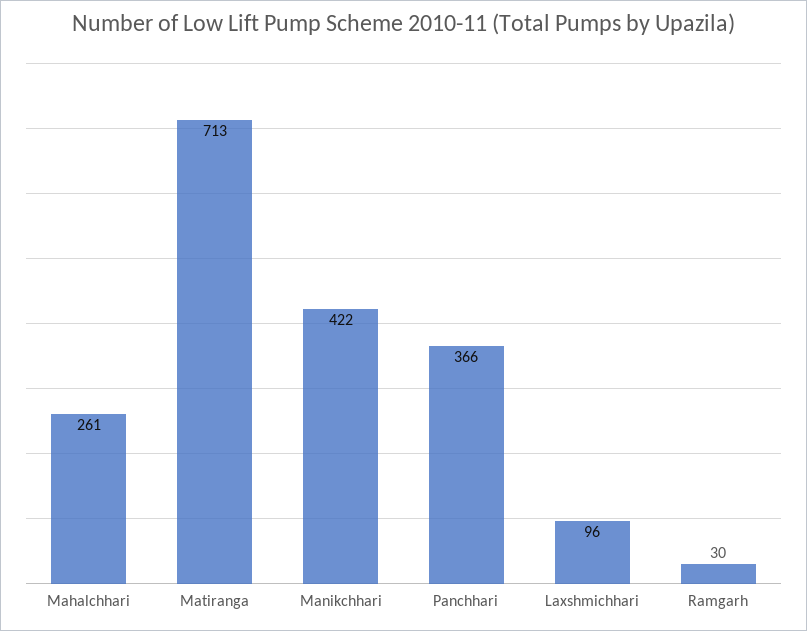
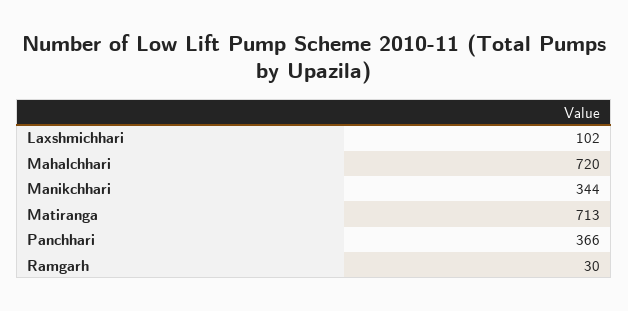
  {
-   "Mahalchhari": 261,
+   "Mahalchhari": 720,
    "Matiranga": 713,
-   "Manikchhari": 422,
+   "Manikchhari": 344,
    "Panchhari": 366,
-   "Laxshmichhari": 96,
+   "Laxshmichhari": 102,
    "Ramgarh": 30
  }

